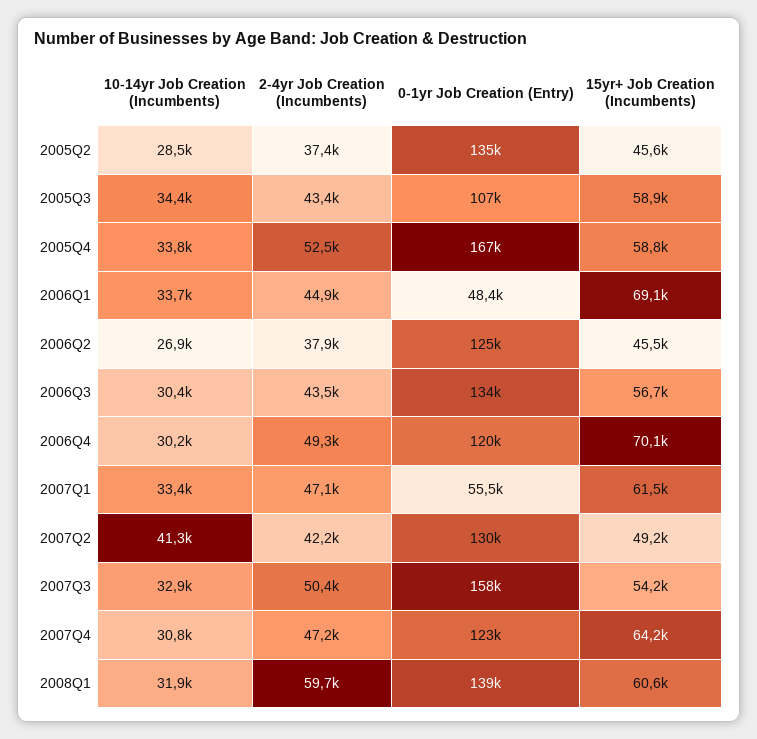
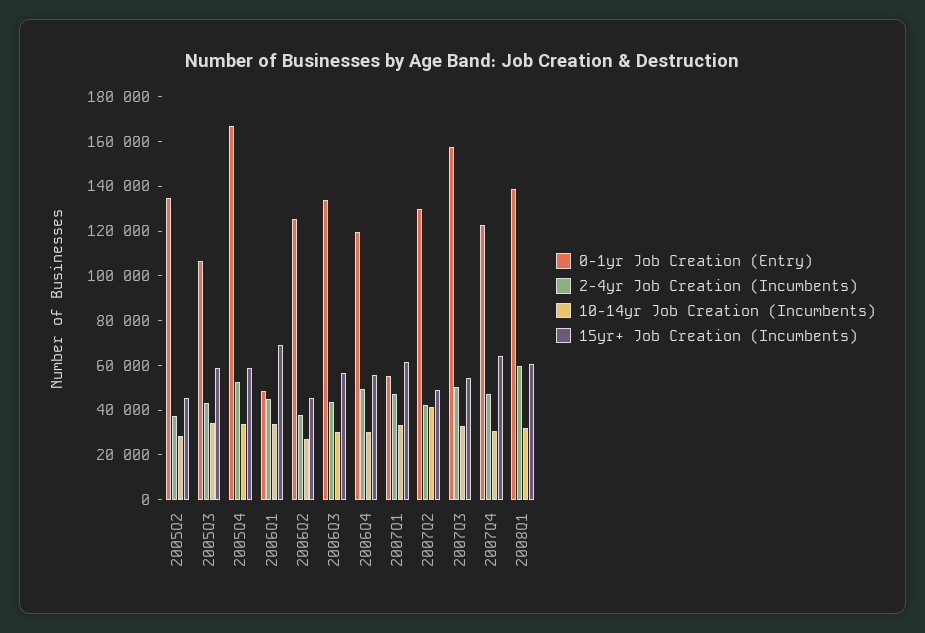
  {
    "10-14yr Job Creation (Incumbents)": {
      "2005Q2": 28500,
      "2005Q3": 34400,
      "2005Q4": 33800,
      "2006Q1": 33700,
      "2006Q2": 26900,
      "2006Q3": 30400,
      "2006Q4": 30200,
      "2007Q1": 33400,
      "2007Q2": 41300,
      "2007Q3": 32900,
      "2007Q4": 30800,
      "2008Q1": 31900
    },
    "2-4yr Job Creation (Incumbents)": {
      "2005Q2": 37400,
      "2005Q3": 43400,
      "2005Q4": 52500,
      "2006Q1": 44900,
      "2006Q2": 37900,
      "2006Q3": 43500,
      "2006Q4": 49300,
      "2007Q1": 47100,
      "2007Q2": 42200,
      "2007Q3": 50400,
      "2007Q4": 47200,
      "2008Q1": 59700
    },
    "0-1yr Job Creation (Entry)": {
      "2005Q2": 135000,
      "2005Q3": 107000,
      "2005Q4": 167000,
      "2006Q1": 48400,
      "2006Q2": 125000,
      "2006Q3": 134000,
      "2006Q4": 120000,
      "2007Q1": 55500,
      "2007Q2": 130000,
      "2007Q3": 158000,
      "2007Q4": 123000,
      "2008Q1": 139000
    },
    "15yr+ Job Creation (Incumbents)": {
      "2005Q2": 45600,
      "2005Q3": 58900,
      "2005Q4": 58800,
      "2006Q1": 69100,
      "2006Q2": 45500,
      "2006Q3": 56700,
-     "2006Q4": 70100,
+     "2006Q4": 55000,
      "2007Q1": 61500,
      "2007Q2": 49200,
      "2007Q3": 54200,
      "2007Q4": 64200,
      "2008Q1": 60600
    }
  }

